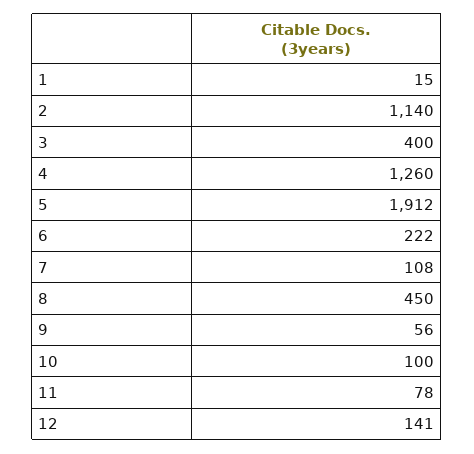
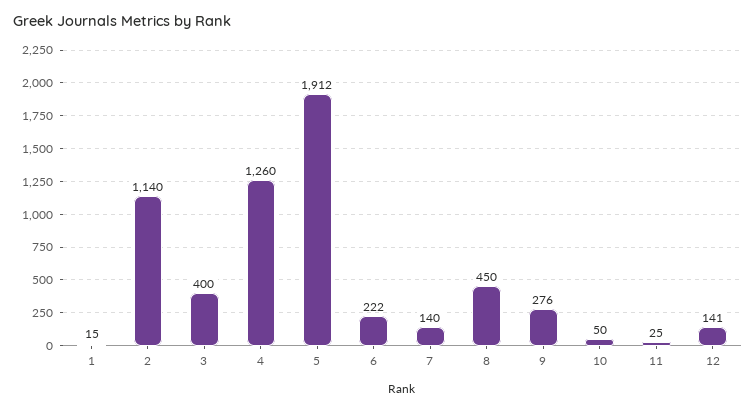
  {
    "1": 15,
    "2": 1140,
    "3": 400,
    "4": 1260,
    "5": 1912,
    "6": 222,
-   "7": 108,
+   "7": 140,
    "8": 450,
-   "9": 56,
+   "9": 276,
-   "10": 100,
+   "10": 50,
-   "11": 78,
+   "11": 25,
    "12": 141
  }

